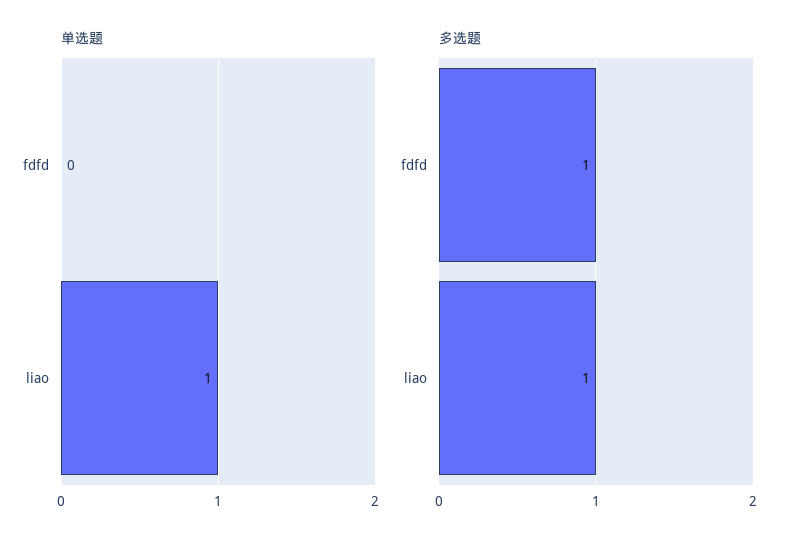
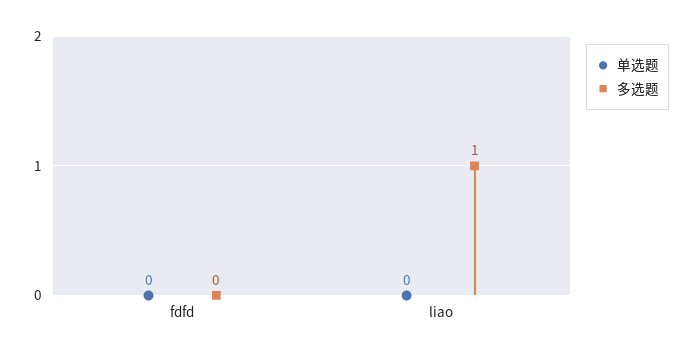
  {
    "单选题": {
      "fdfd": 0,
-     "liao": 1
+     "liao": 0
    },
    "多选题": {
-     "fdfd": 1,
+     "fdfd": 0,
      "liao": 1
    }
  }

